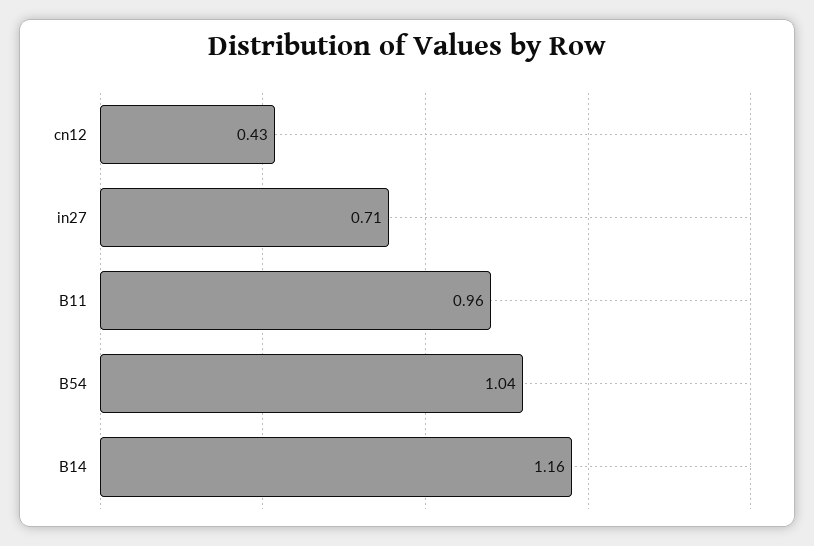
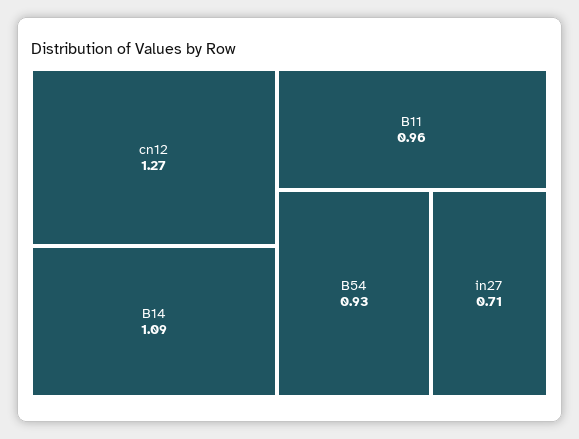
  {
-   "cn12": 0.43,
+   "cn12": 1.27,
    "in27": 0.71,
    "B11": 0.96,
-   "B54": 1.04,
+   "B54": 0.93,
-   "B14": 1.16
+   "B14": 1.09
  }

